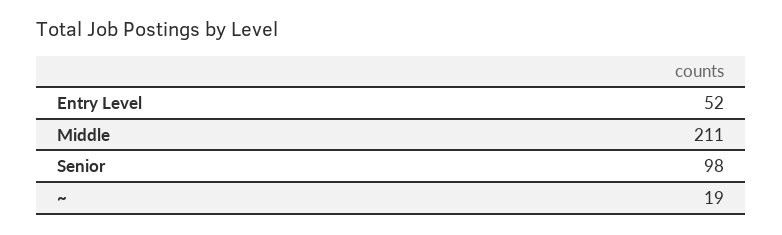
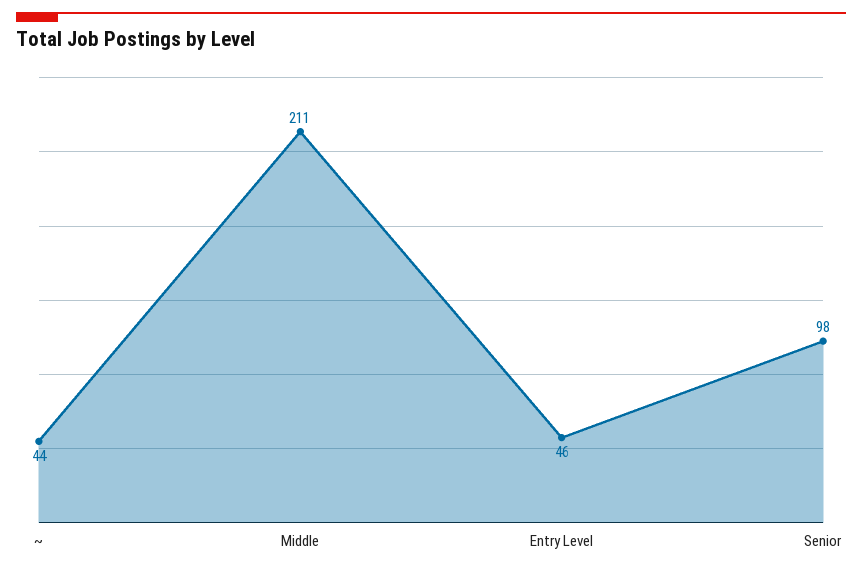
  {
-   "Entry Level": 52,
+   "Entry Level": 46,
    "Middle": 211,
    "Senior": 98,
-   "~": 19
+   "~": 44
  }

